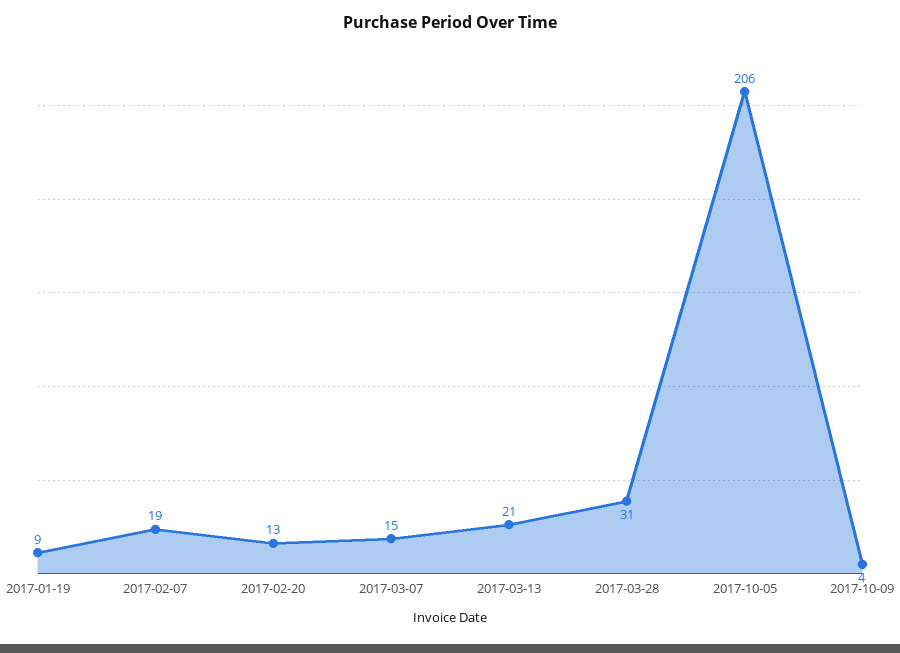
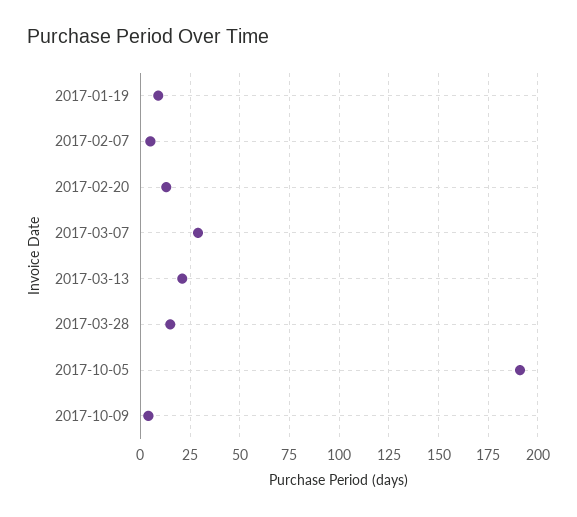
  {
    "2017-01-19": 9,
-   "2017-02-07": 19,
+   "2017-02-07": 5,
    "2017-02-20": 13,
-   "2017-03-07": 15,
+   "2017-03-07": 30,
    "2017-03-13": 21,
-   "2017-03-28": 31,
+   "2017-03-28": 15,
-   "2017-10-05": 206,
+   "2017-10-05": 190,
    "2017-10-09": 4
  }

